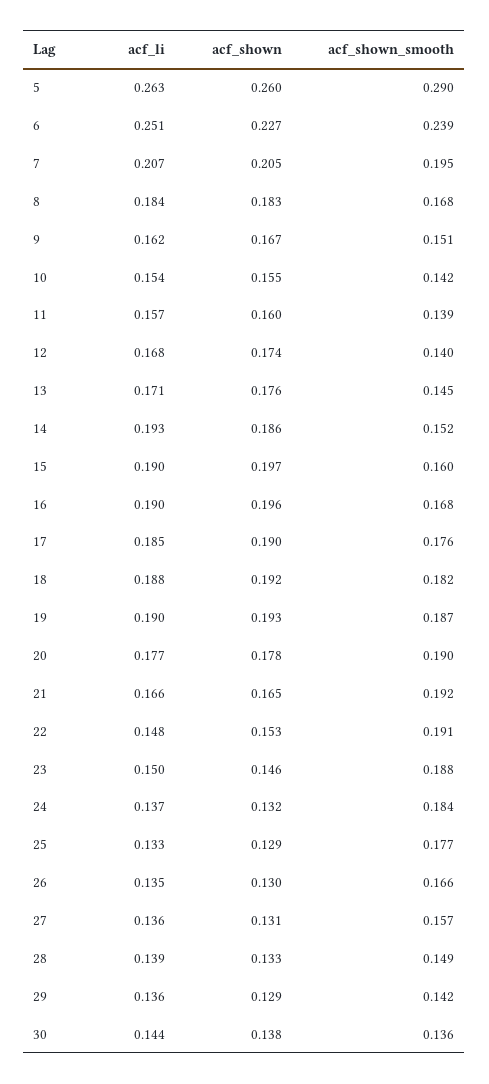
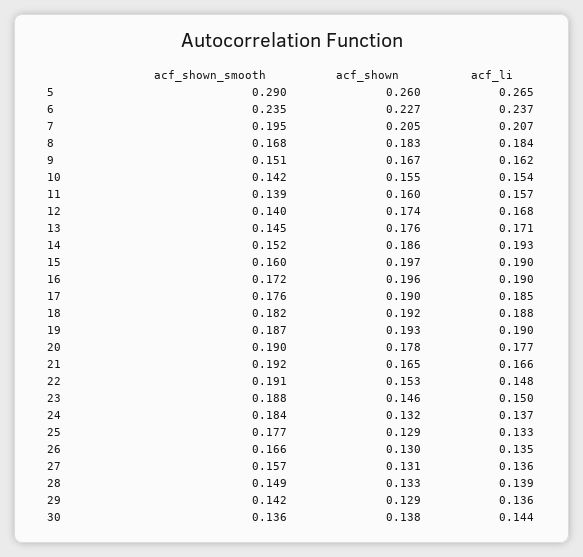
  {
    "acf_li": {
-     "5": 0.263,
+     "5": 0.265,
-     "6": 0.251,
+     "6": 0.237,
      "7": 0.207,
      "8": 0.184,
      "9": 0.162,
      "10": 0.154,
      "11": 0.157,
      "12": 0.168,
      "13": 0.171,
      "14": 0.193,
      "15": 0.19,
      "16": 0.19,
      "17": 0.185,
      "18": 0.188,
      "19": 0.19,
      "20": 0.177,
      "21": 0.166,
      "22": 0.148,
      "23": 0.15,
      "24": 0.137,
      "25": 0.133,
      "26": 0.135,
      "27": 0.136,
      "28": 0.139,
      "29": 0.136,
      "30": 0.144
    },
    "acf_shown": {
      "5": 0.26,
      "6": 0.227,
      "7": 0.205,
      "8": 0.183,
      "9": 0.167,
      "10": 0.155,
      "11": 0.16,
      "12": 0.174,
      "13": 0.176,
      "14": 0.186,
      "15": 0.197,
      "16": 0.196,
      "17": 0.19,
      "18": 0.192,
      "19": 0.193,
      "20": 0.178,
      "21": 0.165,
      "22": 0.153,
      "23": 0.146,
      "24": 0.132,
      "25": 0.129,
      "26": 0.13,
      "27": 0.131,
      "28": 0.133,
      "29": 0.129,
      "30": 0.138
    },
    "acf_shown_smooth": {
      "5": 0.29,
-     "6": 0.239,
+     "6": 0.235,
      "7": 0.195,
      "8": 0.168,
      "9": 0.151,
      "10": 0.142,
      "11": 0.139,
      "12": 0.14,
      "13": 0.145,
      "14": 0.152,
      "15": 0.16,
-     "16": 0.168,
+     "16": 0.172,
      "17": 0.176,
      "18": 0.182,
      "19": 0.187,
      "20": 0.19,
      "21": 0.192,
      "22": 0.191,
      "23": 0.188,
      "24": 0.184,
      "25": 0.177,
      "26": 0.166,
      "27": 0.157,
      "28": 0.149,
      "29": 0.142,
      "30": 0.136
    }
  }

